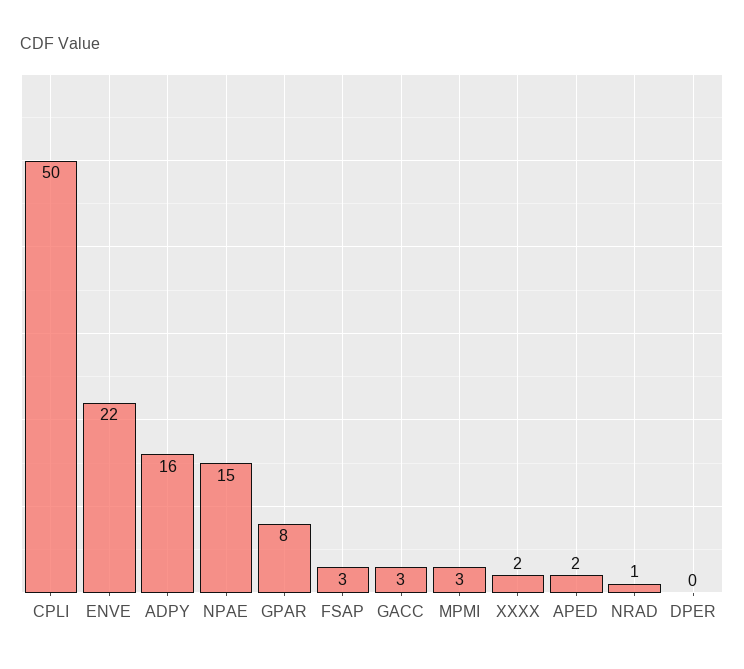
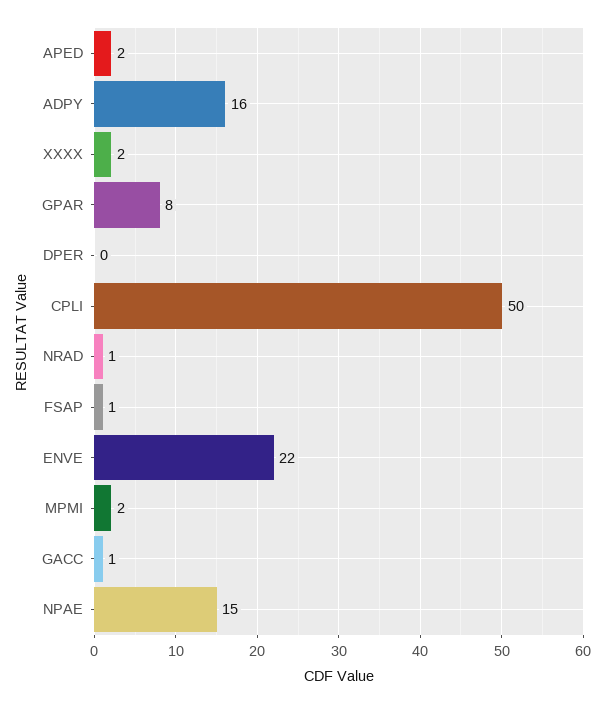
  {
    "CPLI": 50,
    "ENVE": 22,
    "ADPY": 16,
    "NPAE": 15,
    "GPAR": 8,
-   "FSAP": 3,
+   "FSAP": 1,
-   "GACC": 3,
+   "GACC": 1,
-   "MPMI": 3,
+   "MPMI": 2,
    "XXXX": 2,
    "APED": 2,
    "NRAD": 1,
    "DPER": 0
  }

